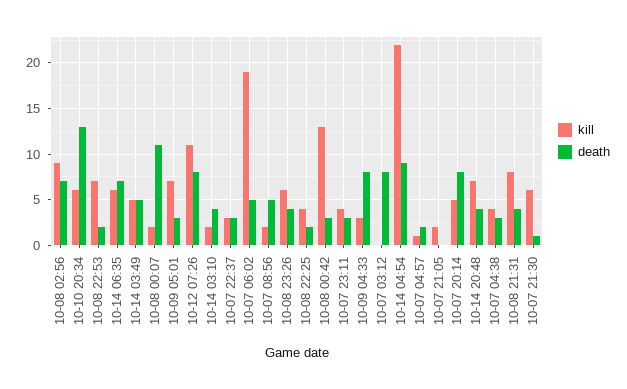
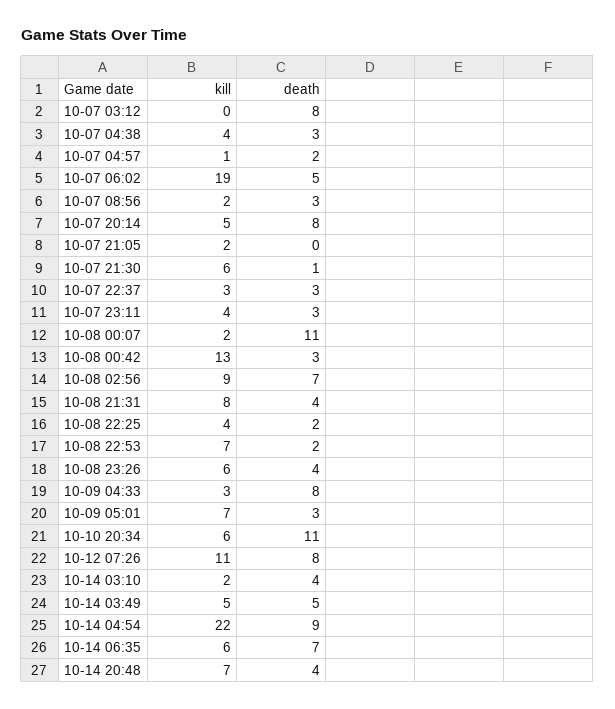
  {
    "kill": {
      "10-08 02:56": 9,
      "10-10 20:34": 6,
      "10-08 22:53": 7,
      "10-14 06:35": 6,
      "10-14 03:49": 5,
      "10-08 00:07": 2,
      "10-09 05:01": 7,
      "10-12 07:26": 11,
      "10-14 03:10": 2,
      "10-07 22:37": 3,
      "10-07 06:02": 19,
      "10-07 08:56": 2,
      "10-08 23:26": 6,
      "10-08 22:25": 4,
      "10-08 00:42": 13,
      "10-07 23:11": 4,
      "10-09 04:33": 3,
      "10-07 03:12": 0,
      "10-14 04:54": 22,
      "10-07 04:57": 1,
      "10-07 21:05": 2,
      "10-07 20:14": 5,
      "10-14 20:48": 7,
      "10-07 04:38": 4,
      "10-08 21:31": 8,
      "10-07 21:30": 6
    },
    "death": {
      "10-08 02:56": 7,
-     "10-10 20:34": 13,
+     "10-10 20:34": 11,
      "10-08 22:53": 2,
      "10-14 06:35": 7,
      "10-14 03:49": 5,
      "10-08 00:07": 11,
      "10-09 05:01": 3,
      "10-12 07:26": 8,
      "10-14 03:10": 4,
      "10-07 22:37": 3,
      "10-07 06:02": 5,
-     "10-07 08:56": 5,
+     "10-07 08:56": 3,
      "10-08 23:26": 4,
      "10-08 22:25": 2,
      "10-08 00:42": 3,
      "10-07 23:11": 3,
      "10-09 04:33": 8,
      "10-07 03:12": 8,
      "10-14 04:54": 9,
      "10-07 04:57": 2,
      "10-07 21:05": 0,
      "10-07 20:14": 8,
      "10-14 20:48": 4,
      "10-07 04:38": 3,
      "10-08 21:31": 4,
      "10-07 21:30": 1
    }
  }

